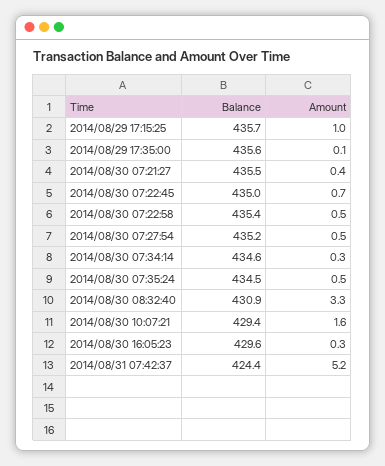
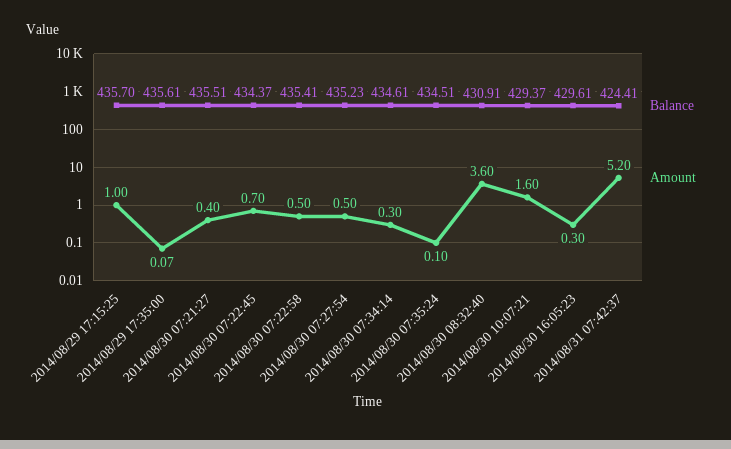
  {
    "Balance": {
      "2014/08/29 17:15:25": 435.7,
      "2014/08/29 17:35:00": 435.61,
      "2014/08/30 07:21:27": 435.51,
-     "2014/08/30 07:22:45": 435,
+     "2014/08/30 07:22:45": 434.37,
      "2014/08/30 07:22:58": 435.41,
      "2014/08/30 07:27:54": 435.23,
      "2014/08/30 07:34:14": 434.61,
      "2014/08/30 07:35:24": 434.51,
      "2014/08/30 08:32:40": 430.91,
      "2014/08/30 10:07:21": 429.37,
      "2014/08/30 16:05:23": 429.61,
      "2014/08/31 07:42:37": 424.41
    },
    "Amount": {
      "2014/08/29 17:15:25": 1,
      "2014/08/29 17:35:00": 0.07,
      "2014/08/30 07:21:27": 0.4,
      "2014/08/30 07:22:45": 0.7,
      "2014/08/30 07:22:58": 0.5,
      "2014/08/30 07:27:54": 0.5,
      "2014/08/30 07:34:14": 0.3,
-     "2014/08/30 07:35:24": 0.5,
+     "2014/08/30 07:35:24": 0.1,
-     "2014/08/30 08:32:40": 3.3,
+     "2014/08/30 08:32:40": 3.6,
      "2014/08/30 10:07:21": 1.6,
      "2014/08/30 16:05:23": 0.3,
      "2014/08/31 07:42:37": 5.2
    }
  }

